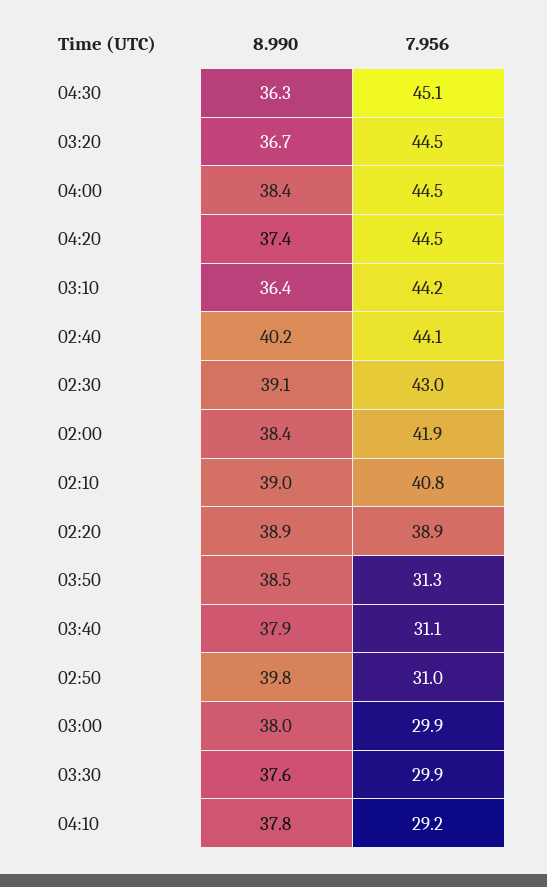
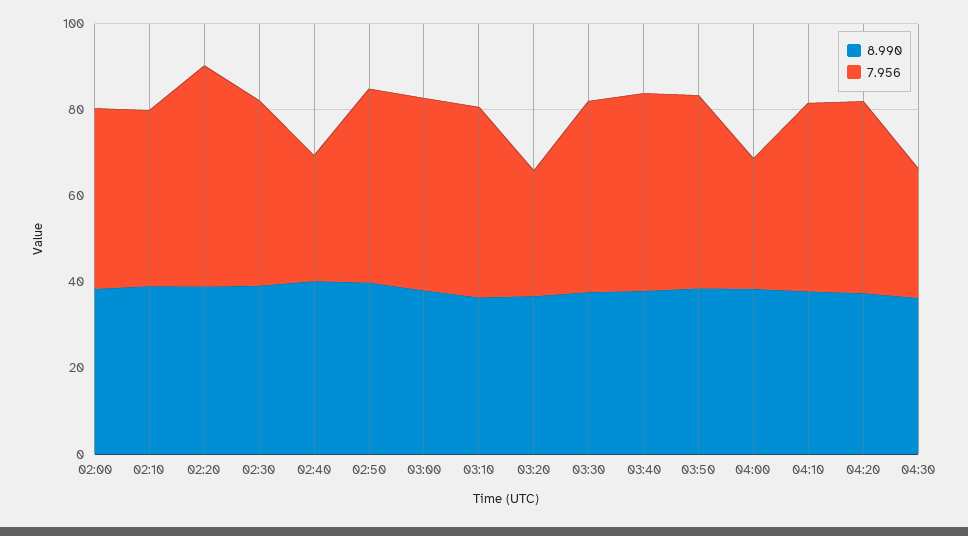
  {
    "8.990": {
      "04:30": 36.3,
      "03:20": 36.7,
      "04:00": 38.4,
      "04:20": 37.4,
      "03:10": 36.4,
      "02:40": 40.2,
      "02:30": 39.1,
      "02:00": 38.4,
      "02:10": 39,
      "02:20": 38.9,
      "03:50": 38.5,
      "03:40": 37.9,
      "02:50": 39.8,
      "03:00": 38,
      "03:30": 37.6,
      "04:10": 37.8
    },
    "7.956": {
-     "04:30": 45.1,
+     "04:30": 30,
-     "03:20": 44.5,
+     "03:20": 30,
-     "04:00": 44.5,
+     "04:00": 30,
      "04:20": 44.5,
      "03:10": 44.2,
-     "02:40": 44.1,
+     "02:40": 30,
      "02:30": 43,
      "02:00": 41.9,
      "02:10": 40.8,
-     "02:20": 38.9,
+     "02:20": 50,
-     "03:50": 31.3,
+     "03:50": 45,
-     "03:40": 31.1,
+     "03:40": 45,
-     "02:50": 31,
+     "02:50": 45,
-     "03:00": 29.9,
+     "03:00": 45,
-     "03:30": 29.9,
+     "03:30": 45,
-     "04:10": 29.2
+     "04:10": 45
    }
  }

